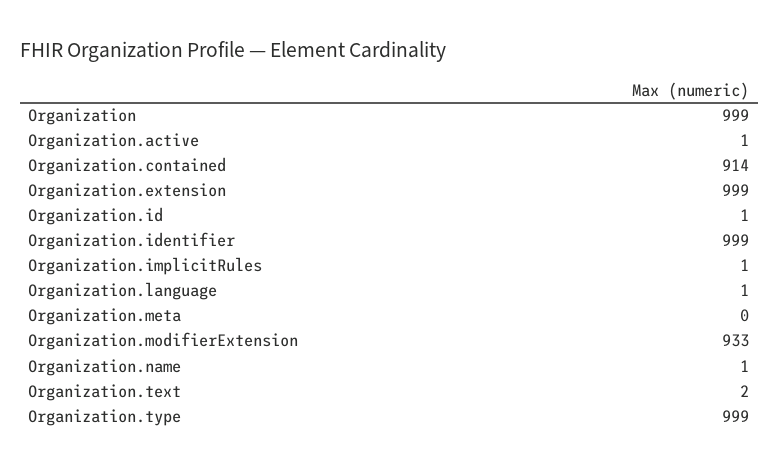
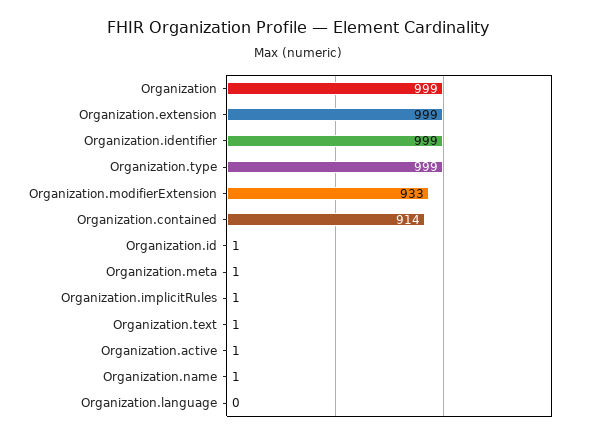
  {
    "Organization": 999,
    "Organization.active": 1,
    "Organization.contained": 914,
    "Organization.extension": 999,
    "Organization.id": 1,
    "Organization.identifier": 999,
    "Organization.implicitRules": 1,
-   "Organization.language": 1,
+   "Organization.language": 0,
-   "Organization.meta": 0,
+   "Organization.meta": 1,
    "Organization.modifierExtension": 933,
    "Organization.name": 1,
-   "Organization.text": 2,
+   "Organization.text": 1,
    "Organization.type": 999
  }

